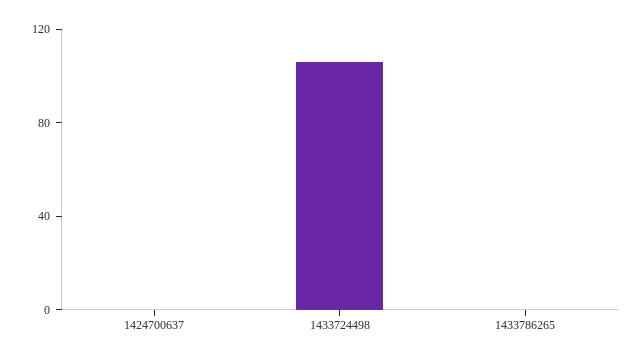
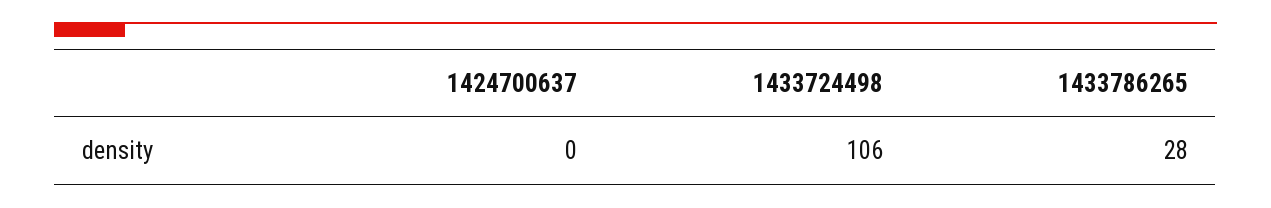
  {
    "1424700637": 0,
    "1433724498": 106,
-   "1433786265": 0
+   "1433786265": 28
  }

